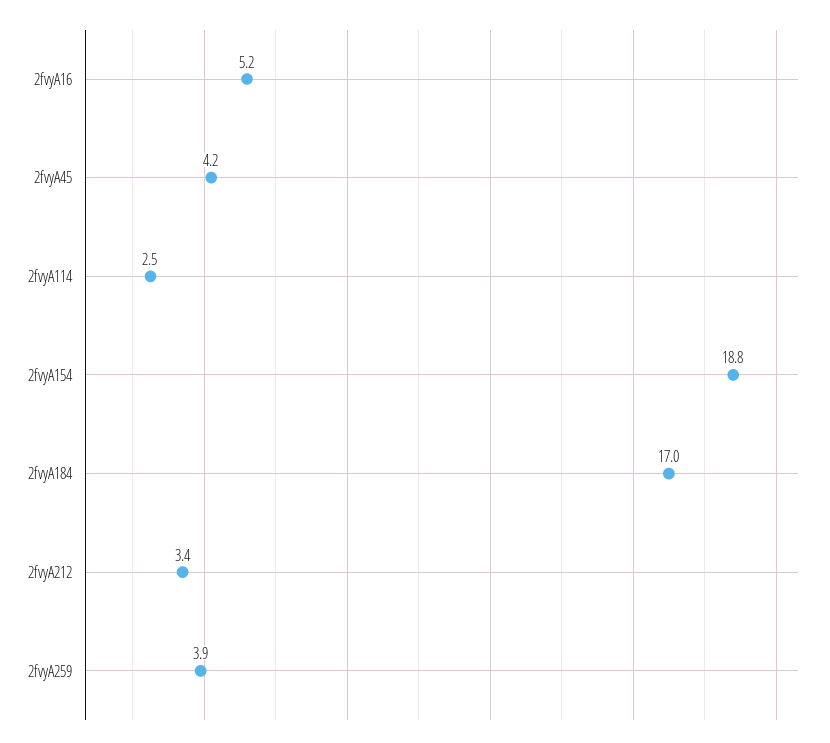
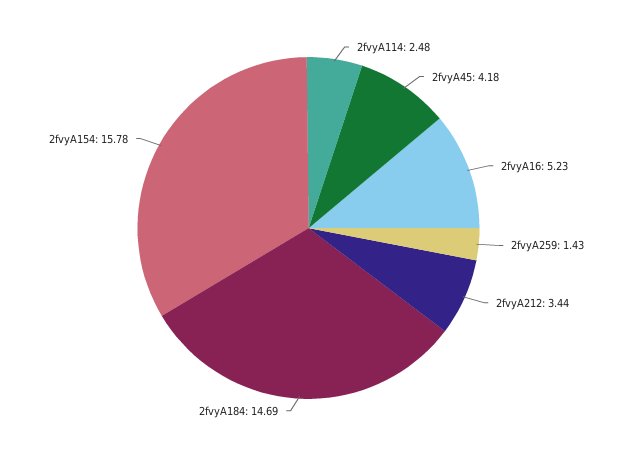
  {
    "2fvyA16": 5.23,
    "2fvyA45": 4.18,
    "2fvyA114": 2.48,
-   "2fvyA154": 18.8,
+   "2fvyA154": 15.78,
-   "2fvyA184": 17,
+   "2fvyA184": 14.69,
    "2fvyA212": 3.44,
-   "2fvyA259": 3.9
+   "2fvyA259": 1.43
  }

